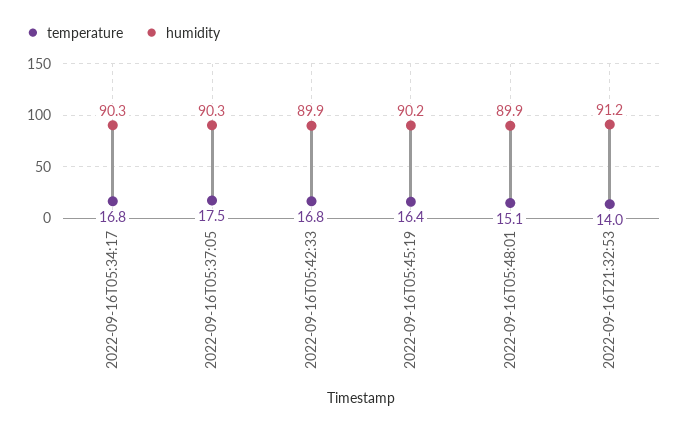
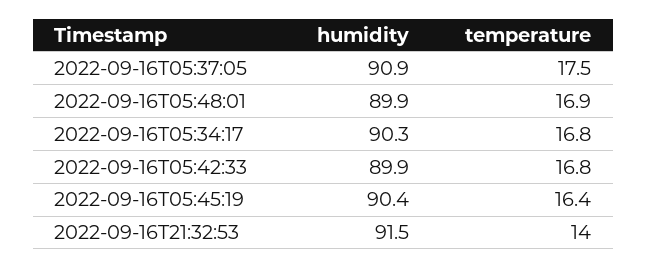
  {
    "temperature": {
      "2022-09-16T05:34:17": 16.8,
      "2022-09-16T05:37:05": 17.5,
      "2022-09-16T05:42:33": 16.8,
      "2022-09-16T05:45:19": 16.4,
-     "2022-09-16T05:48:01": 15.1,
+     "2022-09-16T05:48:01": 16.9,
      "2022-09-16T21:32:53": 14
    },
    "humidity": {
      "2022-09-16T05:34:17": 90.3,
-     "2022-09-16T05:37:05": 90.3,
+     "2022-09-16T05:37:05": 90.9,
      "2022-09-16T05:42:33": 89.9,
-     "2022-09-16T05:45:19": 90.2,
+     "2022-09-16T05:45:19": 90.4,
      "2022-09-16T05:48:01": 89.9,
-     "2022-09-16T21:32:53": 91.2
+     "2022-09-16T21:32:53": 91.5
    }
  }

